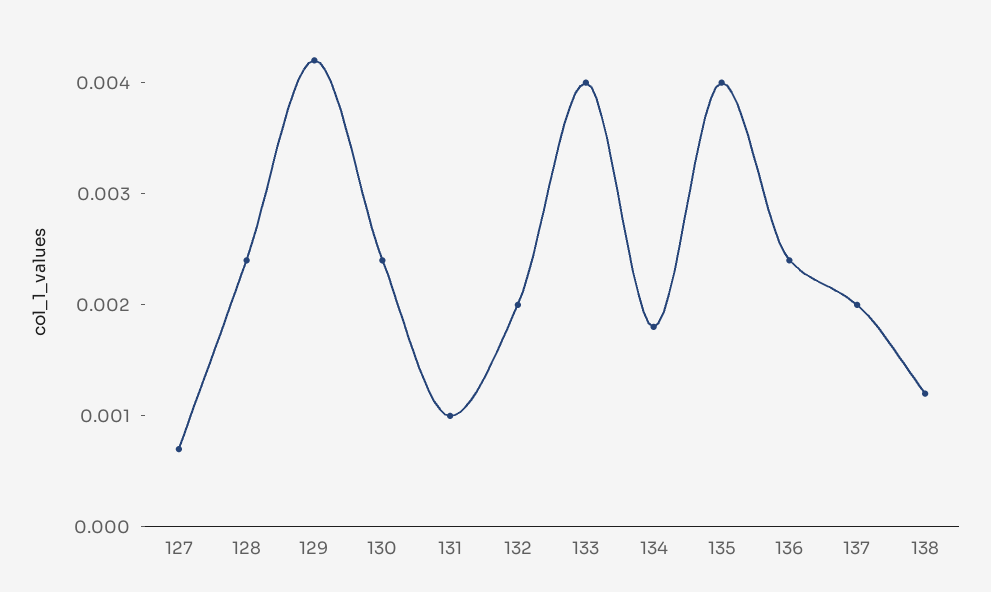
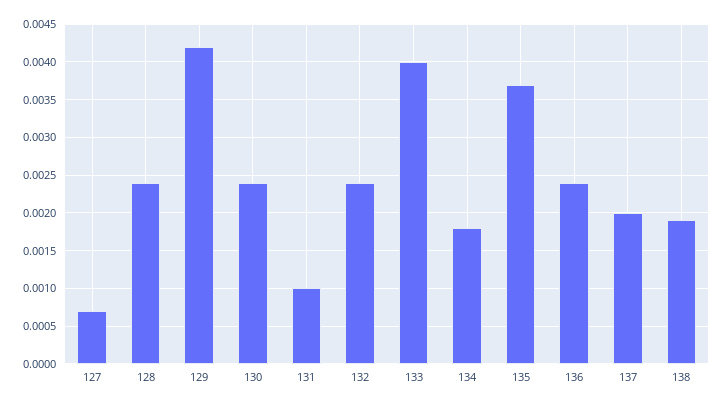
  {
    "127": 0.0007,
    "128": 0.0024,
    "129": 0.0042,
    "130": 0.0024,
    "131": 0.001,
-   "132": 0.002,
+   "132": 0.0024,
    "133": 0.004,
    "134": 0.0018,
-   "135": 0.004,
+   "135": 0.0037,
    "136": 0.0024,
    "137": 0.002,
-   "138": 0.0012
+   "138": 0.0019
  }

